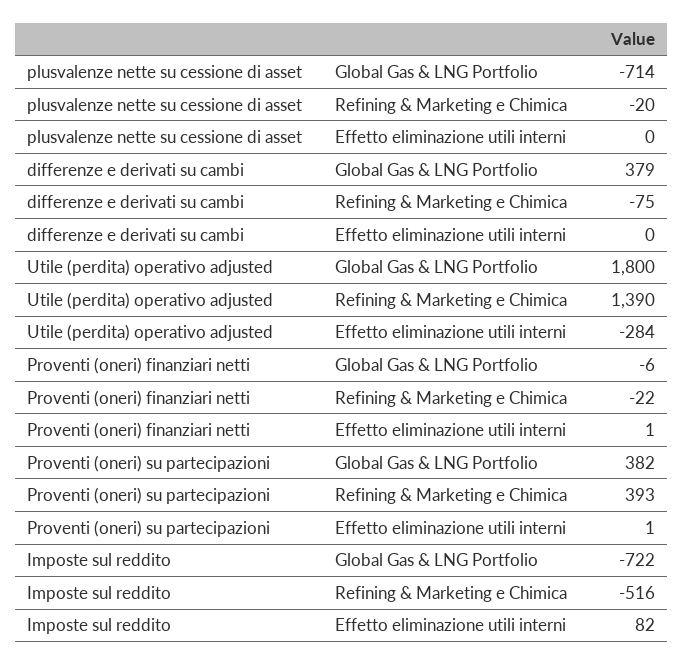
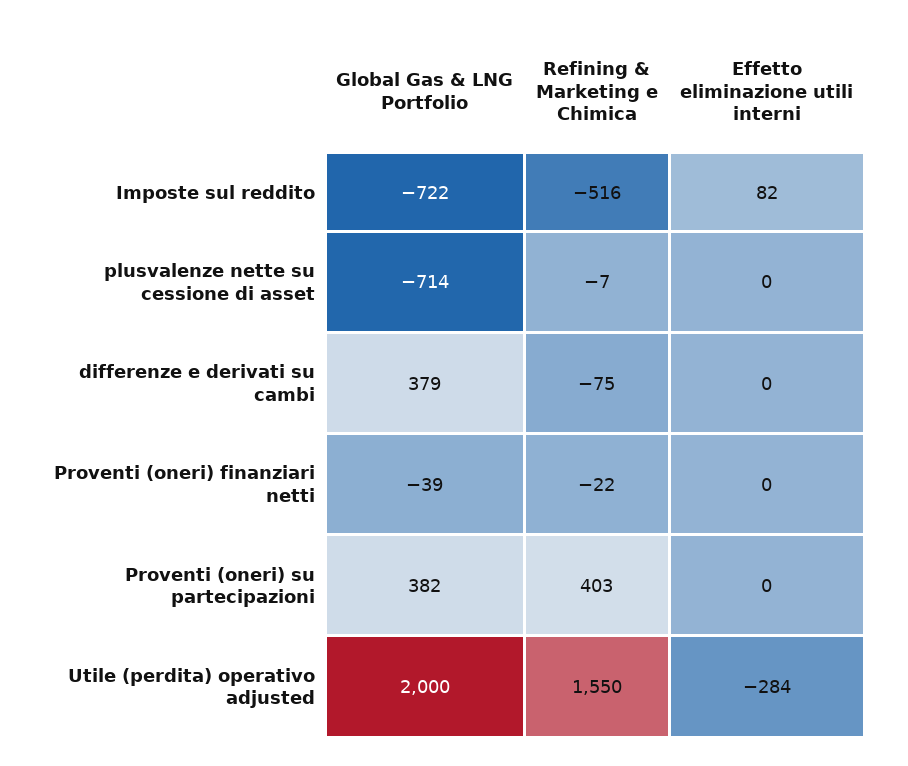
  {
    "plusvalenze nette su cessione di asset": {
      "Global Gas & LNG Portfolio": -714,
-     "Refining & Marketing e Chimica": -20,
+     "Refining & Marketing e Chimica": -7,
      "Effetto eliminazione utili interni": 0
    },
    "differenze e derivati su cambi": {
      "Global Gas & LNG Portfolio": 379,
      "Refining & Marketing e Chimica": -75,
      "Effetto eliminazione utili interni": 0
    },
    "Utile (perdita) operativo adjusted": {
-     "Global Gas & LNG Portfolio": 1800,
+     "Global Gas & LNG Portfolio": 2000,
-     "Refining & Marketing e Chimica": 1390,
+     "Refining & Marketing e Chimica": 1550,
      "Effetto eliminazione utili interni": -284
    },
    "Proventi (oneri) finanziari netti": {
-     "Global Gas & LNG Portfolio": -6,
+     "Global Gas & LNG Portfolio": -39,
      "Refining & Marketing e Chimica": -22,
-     "Effetto eliminazione utili interni": 1
+     "Effetto eliminazione utili interni": 0
    },
    "Proventi (oneri) su partecipazioni": {
      "Global Gas & LNG Portfolio": 382,
-     "Refining & Marketing e Chimica": 393,
+     "Refining & Marketing e Chimica": 403,
-     "Effetto eliminazione utili interni": 1
+     "Effetto eliminazione utili interni": 0
    },
    "Imposte sul reddito": {
      "Global Gas & LNG Portfolio": -722,
      "Refining & Marketing e Chimica": -516,
      "Effetto eliminazione utili interni": 82
    }
  }

